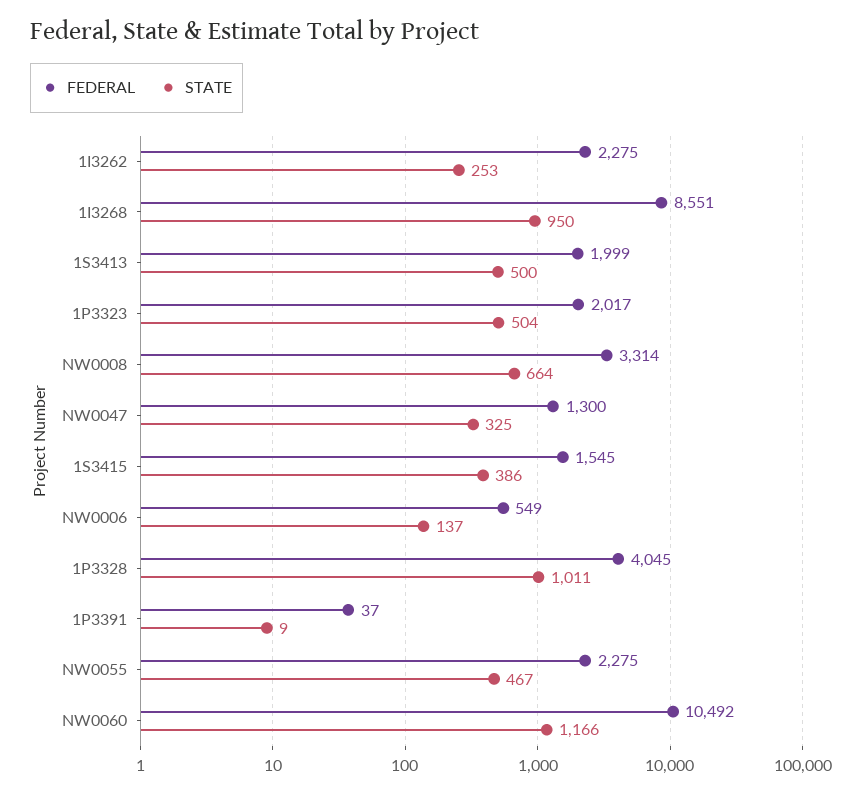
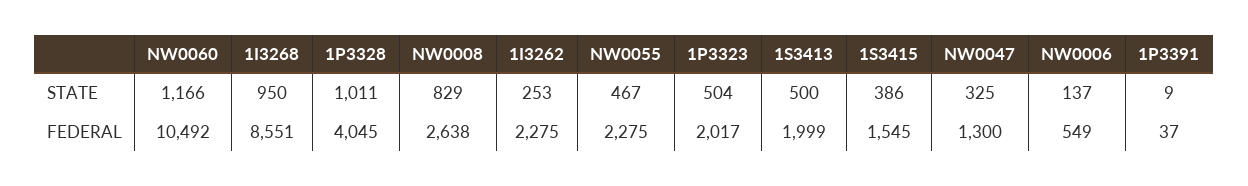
  {
    "FEDERAL": {
      "1I3262": 2275,
      "1I3268": 8551,
      "1S3413": 1999,
      "1P3323": 2017,
-     "NW0008": 3314,
+     "NW0008": 2638,
      "NW0047": 1300,
      "1S3415": 1545,
      "NW0006": 549,
      "1P3328": 4045,
      "1P3391": 37,
      "NW0055": 2275,
      "NW0060": 10492
    },
    "STATE": {
      "1I3262": 253,
      "1I3268": 950,
      "1S3413": 500,
      "1P3323": 504,
-     "NW0008": 664,
+     "NW0008": 829,
      "NW0047": 325,
      "1S3415": 386,
      "NW0006": 137,
      "1P3328": 1011,
      "1P3391": 9,
      "NW0055": 467,
      "NW0060": 1166
    }
  }

